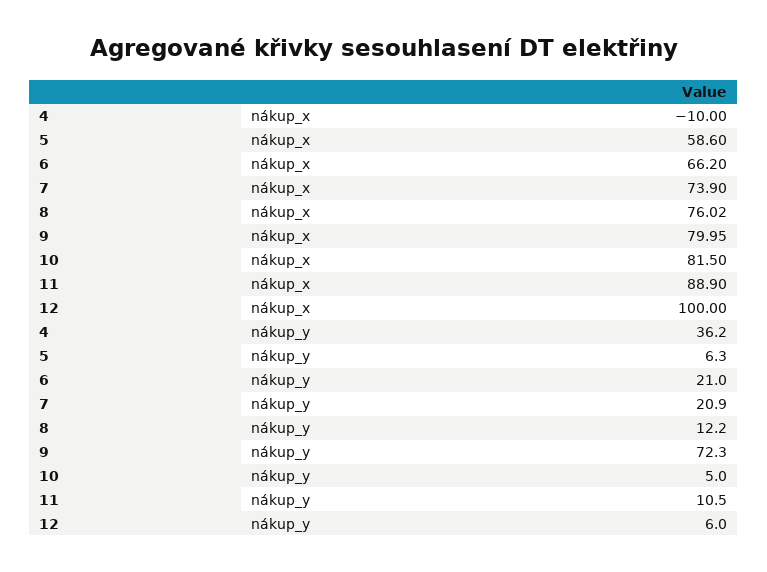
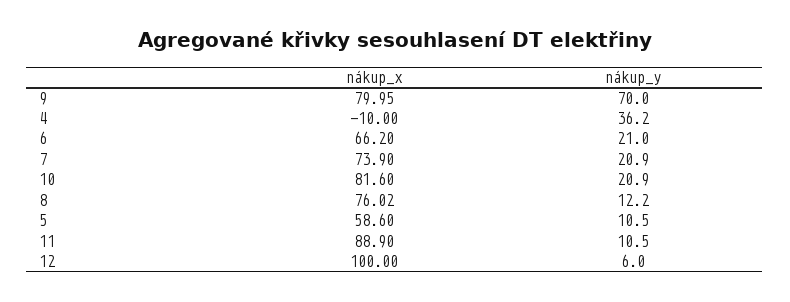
  {
    "4": {
      "nákup_x": -10,
      "nákup_y": 36.2
    },
    "5": {
      "nákup_x": 58.6,
-     "nákup_y": 6.3
+     "nákup_y": 10.5
    },
    "6": {
      "nákup_x": 66.2,
      "nákup_y": 21
    },
    "7": {
      "nákup_x": 73.9,
      "nákup_y": 20.9
    },
    "8": {
      "nákup_x": 76.02,
      "nákup_y": 12.2
    },
    "9": {
      "nákup_x": 79.95,
-     "nákup_y": 72.3
+     "nákup_y": 70
    },
    "10": {
-     "nákup_x": 81.5,
+     "nákup_x": 81.6,
-     "nákup_y": 5
+     "nákup_y": 20.9
    },
    "11": {
      "nákup_x": 88.9,
      "nákup_y": 10.5
    },
    "12": {
      "nákup_x": 100,
      "nákup_y": 6
    }
  }

